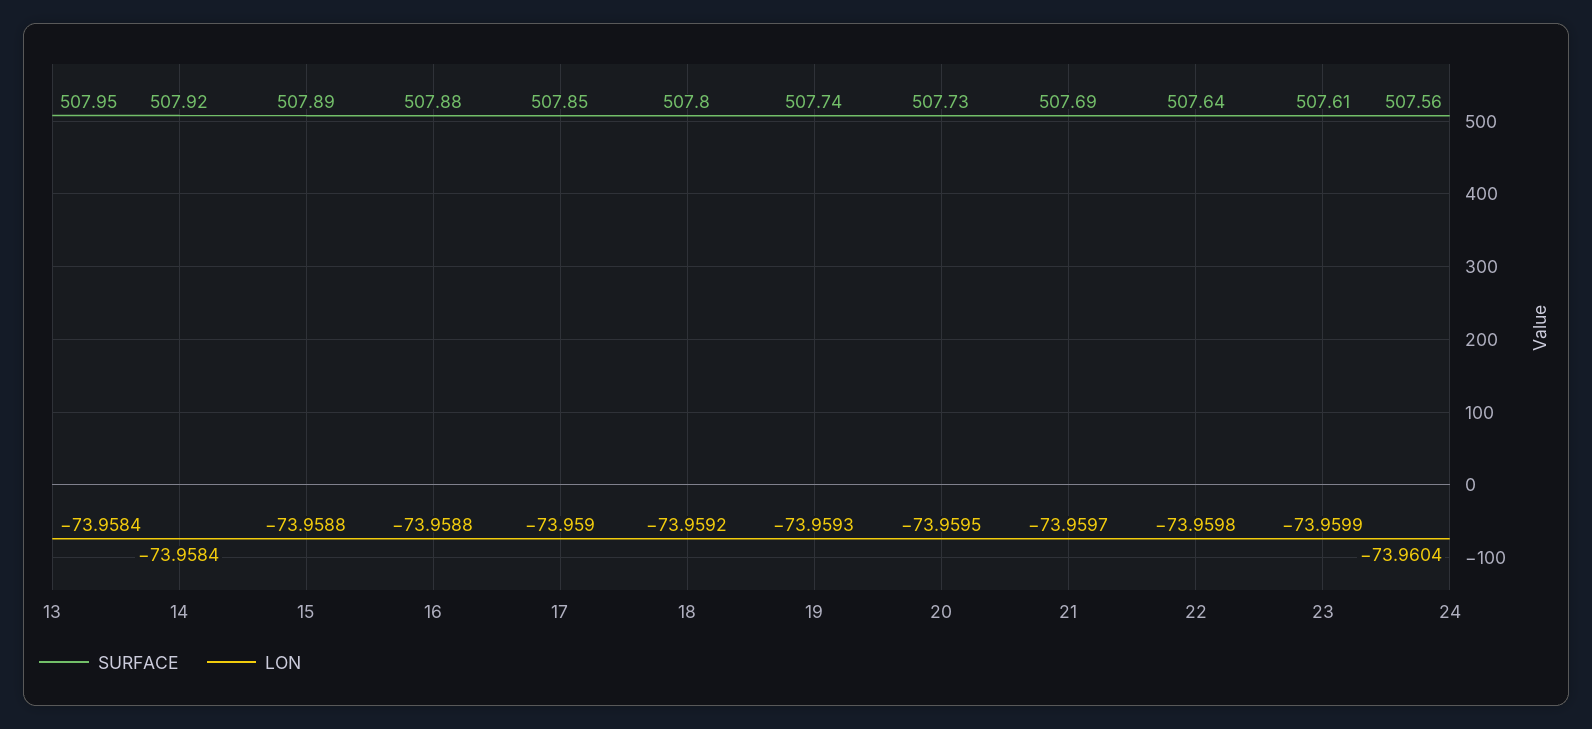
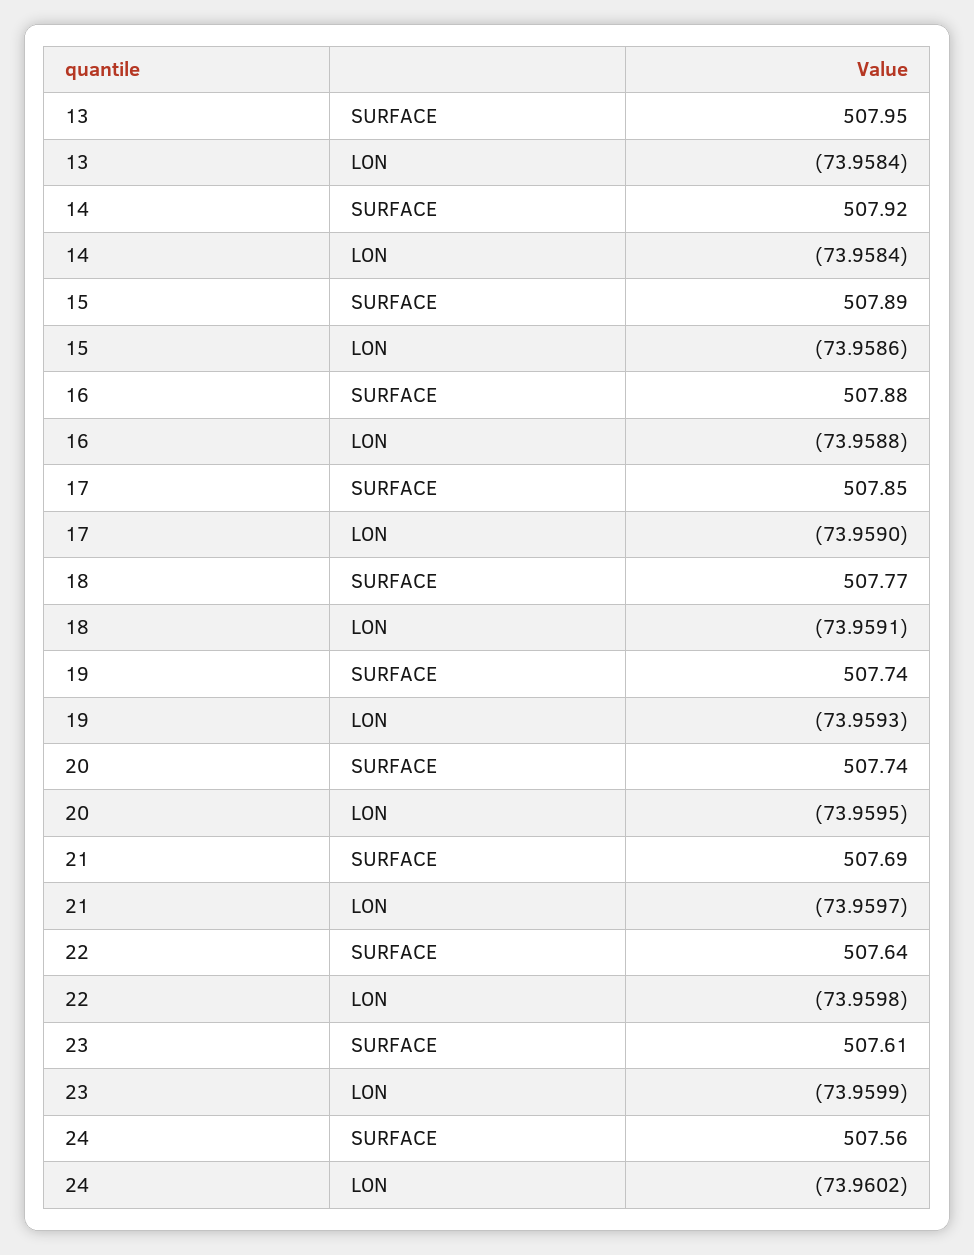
  {
    "SURFACE": {
      "13": 507.95,
      "14": 507.92,
      "15": 507.89,
      "16": 507.88,
      "17": 507.85,
-     "18": 507.8,
+     "18": 507.77,
      "19": 507.74,
-     "20": 507.73,
+     "20": 507.74,
      "21": 507.69,
      "22": 507.64,
      "23": 507.61,
      "24": 507.56
    },
    "LON": {
      "13": -73.9584,
      "14": -73.9584,
-     "15": -73.9588,
+     "15": -73.9586,
      "16": -73.9588,
      "17": -73.959,
-     "18": -73.9592,
+     "18": -73.9591,
      "19": -73.9593,
      "20": -73.9595,
      "21": -73.9597,
      "22": -73.9598,
      "23": -73.9599,
-     "24": -73.9604
+     "24": -73.9602
    }
  }

